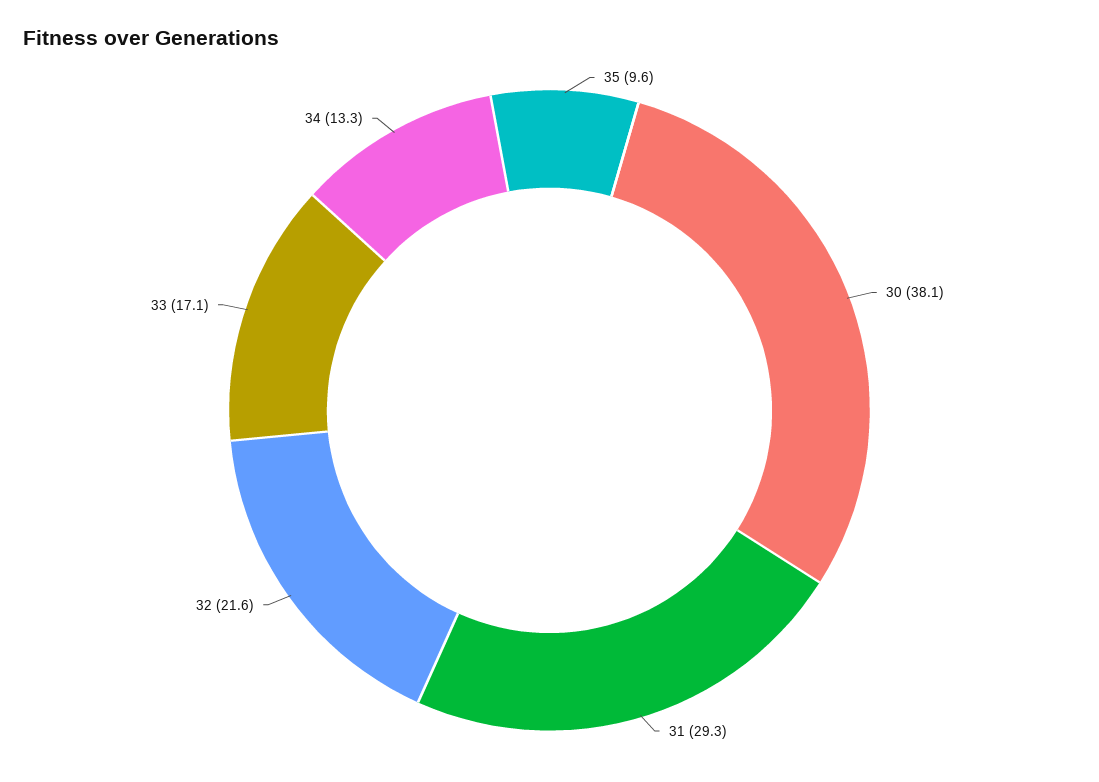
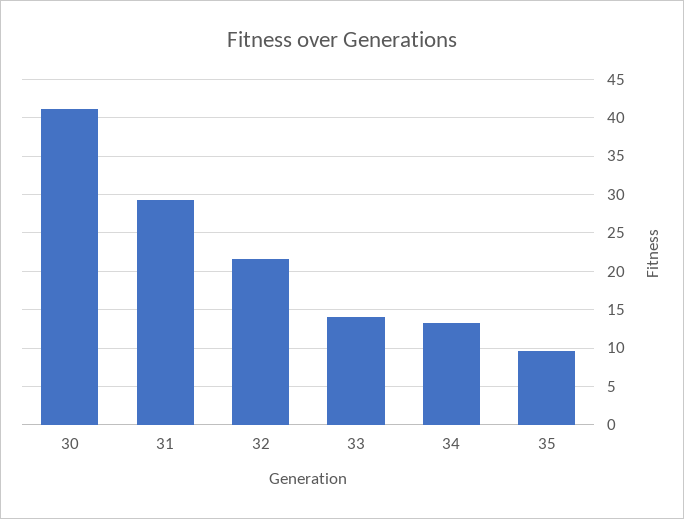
  {
    "35": 9.6,
-   "30": 38.1,
+   "30": 41,
    "31": 29.3,
    "32": 21.6,
-   "33": 17.1,
+   "33": 14,
    "34": 13.3
  }

